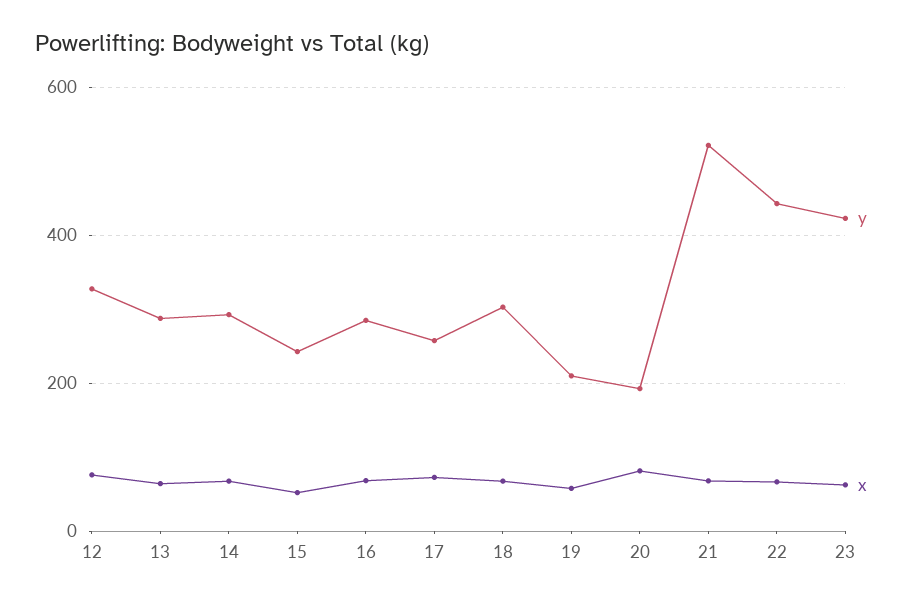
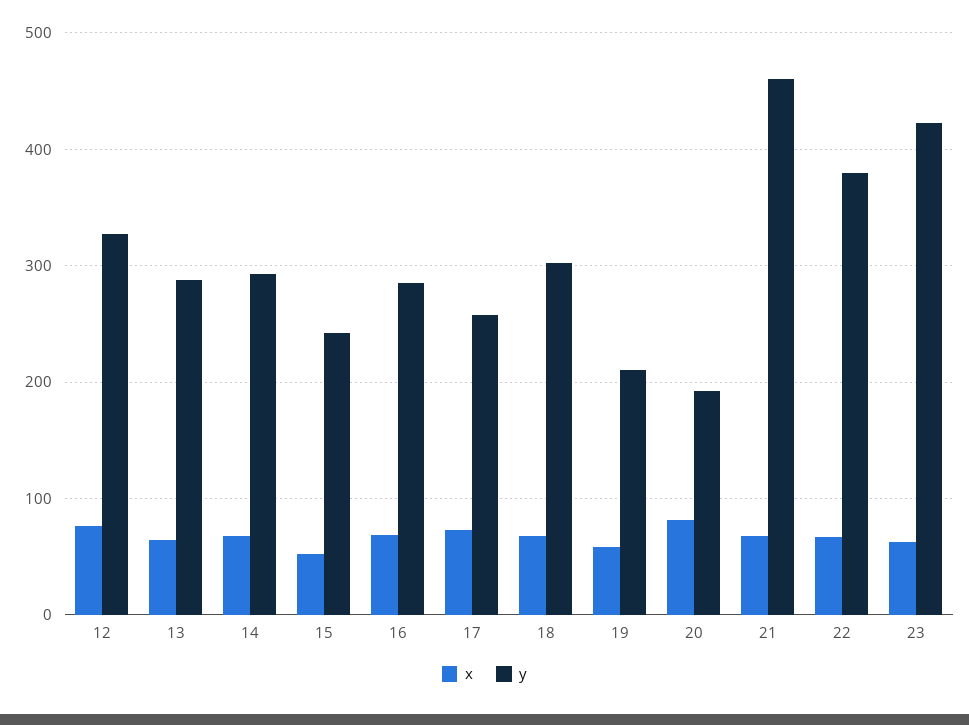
  {
    "y": {
      "12": 330,
      "13": 290,
      "14": 290,
      "15": 240,
      "16": 290,
      "17": 260,
      "18": 300,
      "19": 210,
      "20": 190,
-     "21": 520,
+     "21": 460,
-     "22": 440,
+     "22": 380,
      "23": 420
    },
    "x": {
      "12": 80,
      "13": 60,
      "14": 70,
      "15": 50,
      "16": 70,
      "17": 70,
      "18": 70,
      "19": 60,
      "20": 80,
      "21": 70,
      "22": 70,
      "23": 60
    }
  }

